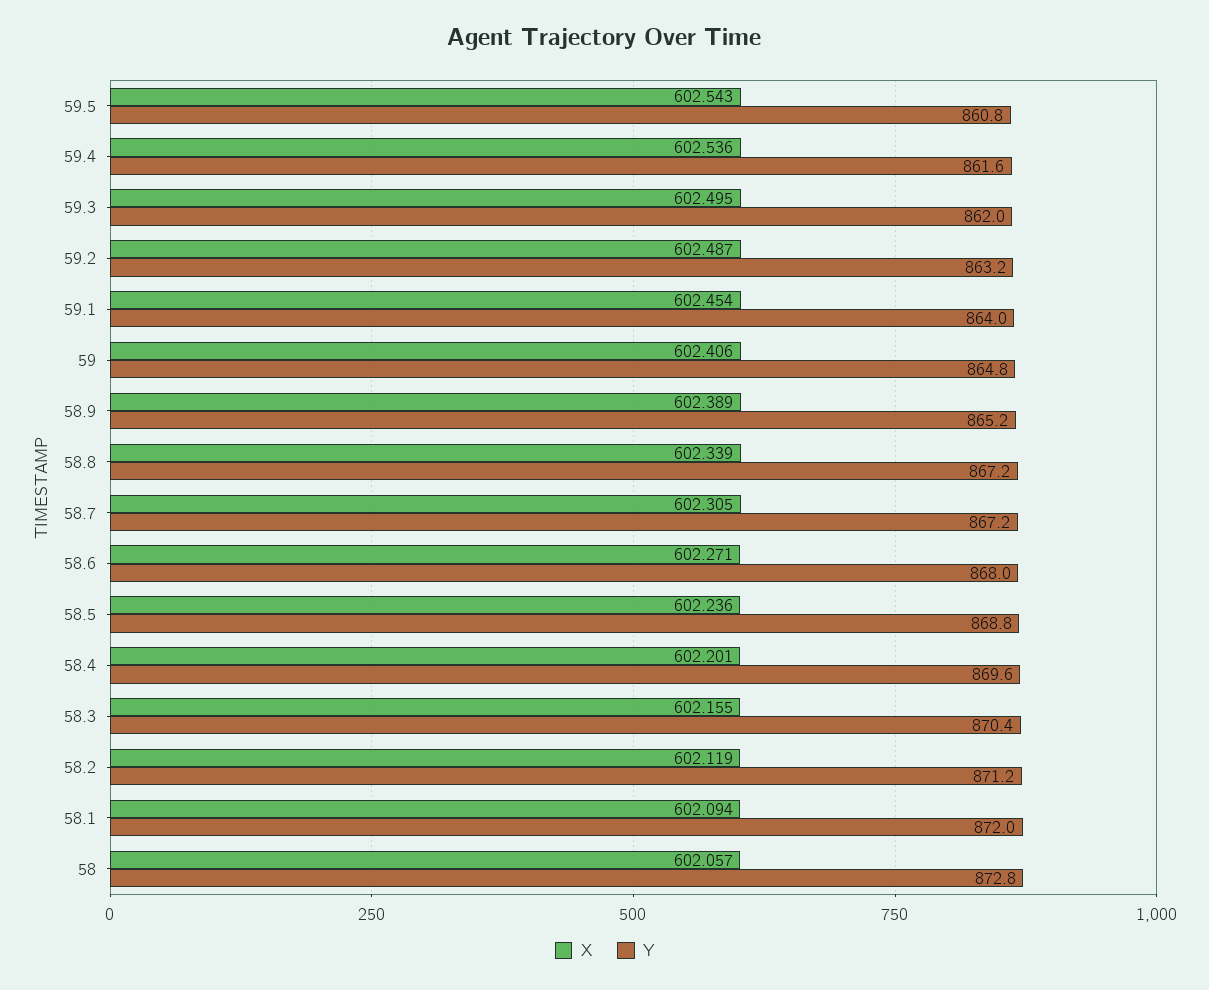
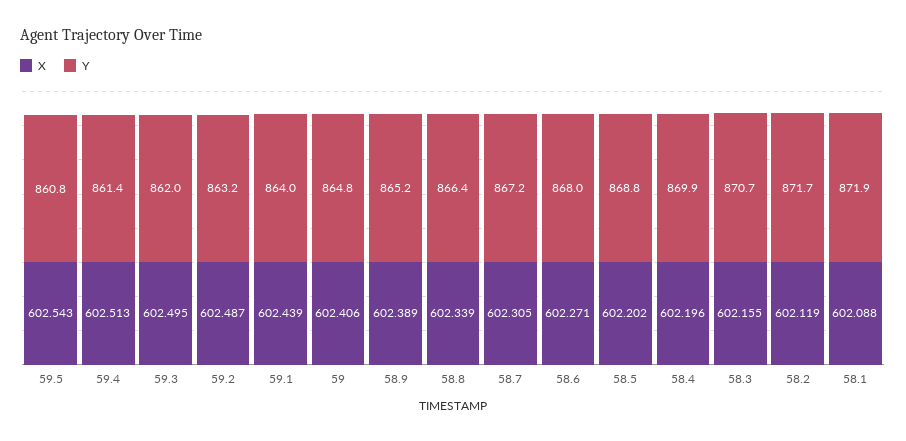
  {
    "X": {
      "59.5": 602.543,
-     "59.4": 602.536,
+     "59.4": 602.513,
      "59.3": 602.495,
      "59.2": 602.487,
-     "59.1": 602.454,
+     "59.1": 602.439,
      "59": 602.406,
      "58.9": 602.389,
      "58.8": 602.339,
      "58.7": 602.305,
      "58.6": 602.271,
-     "58.5": 602.236,
+     "58.5": 602.202,
-     "58.4": 602.201,
+     "58.4": 602.196,
      "58.3": 602.155,
      "58.2": 602.119,
-     "58.1": 602.094,
+     "58.1": 602.088
-     "58": 602.057
    },
    "Y": {
      "59.5": 860.8,
-     "59.4": 861.6,
+     "59.4": 861.4,
      "59.3": 862,
      "59.2": 863.2,
      "59.1": 864,
      "59": 864.8,
      "58.9": 865.2,
-     "58.8": 867.2,
+     "58.8": 866.4,
      "58.7": 867.2,
      "58.6": 868,
      "58.5": 868.8,
-     "58.4": 869.6,
+     "58.4": 869.9,
-     "58.3": 870.4,
+     "58.3": 870.7,
-     "58.2": 871.2,
+     "58.2": 871.7,
-     "58.1": 872,
+     "58.1": 871.9
-     "58": 872.8
    }
  }

